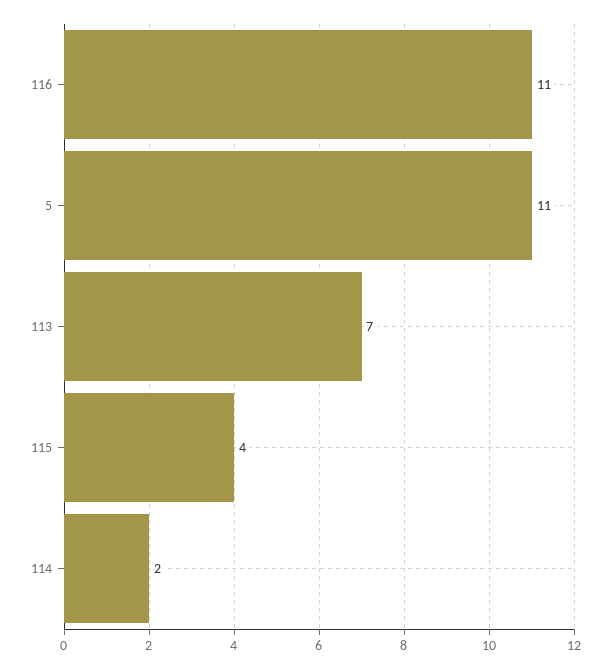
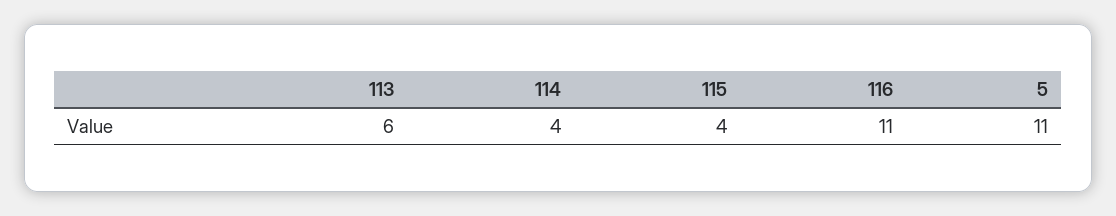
  {
    "116": 11,
    "5": 11,
-   "113": 7,
+   "113": 6,
    "115": 4,
-   "114": 2
+   "114": 4
  }

